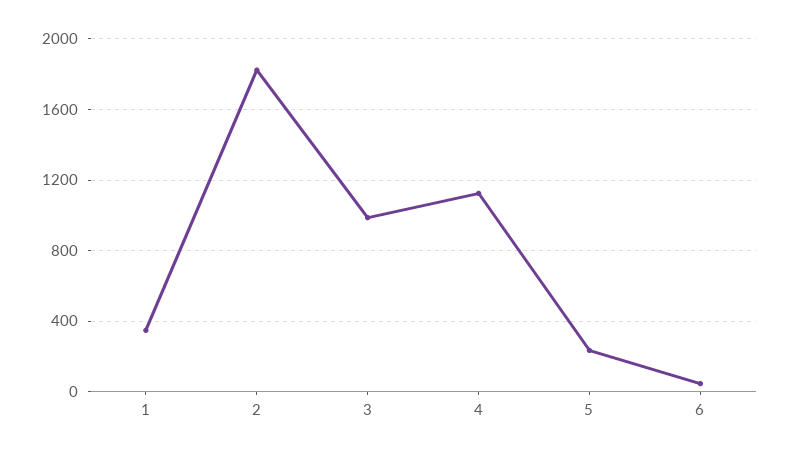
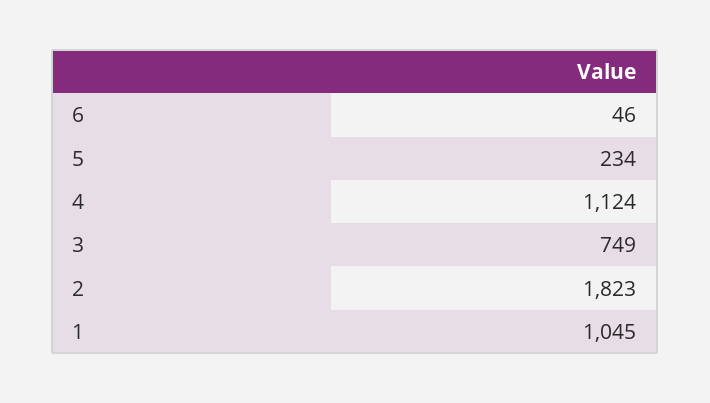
  {
-   "1": 350,
+   "1": 1045,
    "2": 1823,
-   "3": 1000,
+   "3": 749,
    "4": 1124,
    "5": 234,
    "6": 46
  }

